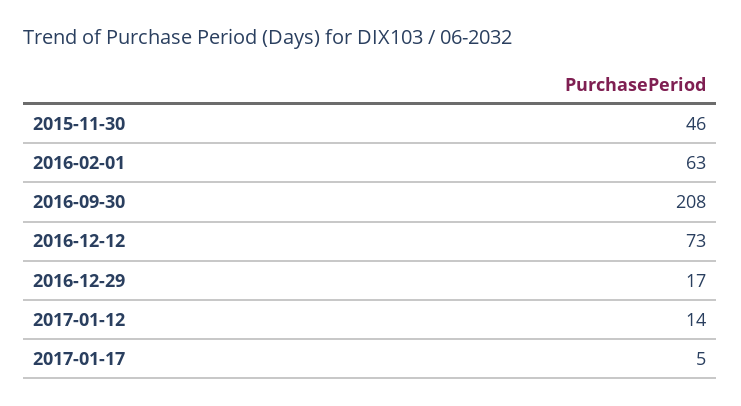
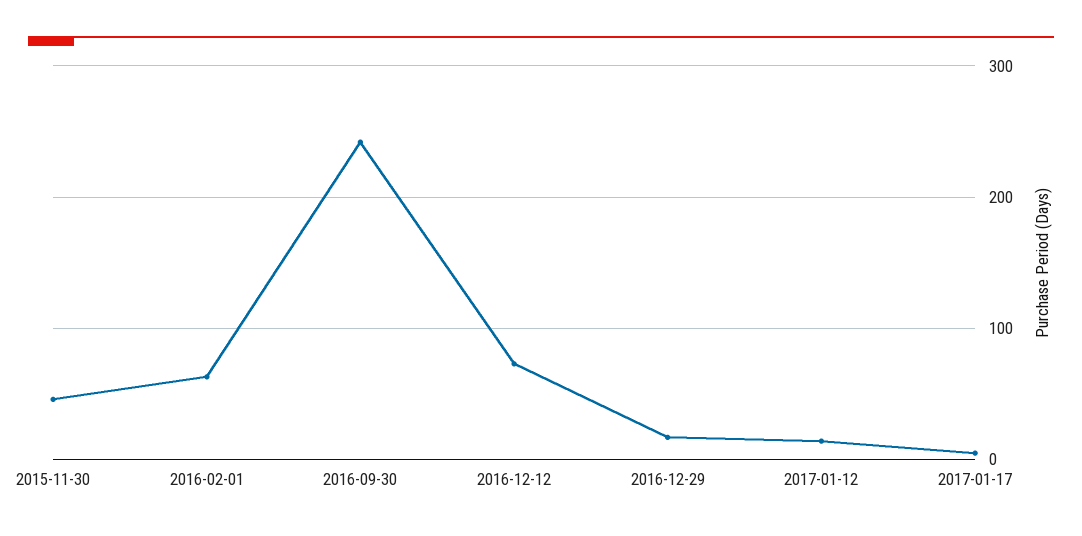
  {
    "2015-11-30": 46,
    "2016-02-01": 63,
-   "2016-09-30": 208,
+   "2016-09-30": 240,
    "2016-12-12": 73,
    "2016-12-29": 17,
    "2017-01-12": 14,
    "2017-01-17": 5
  }

